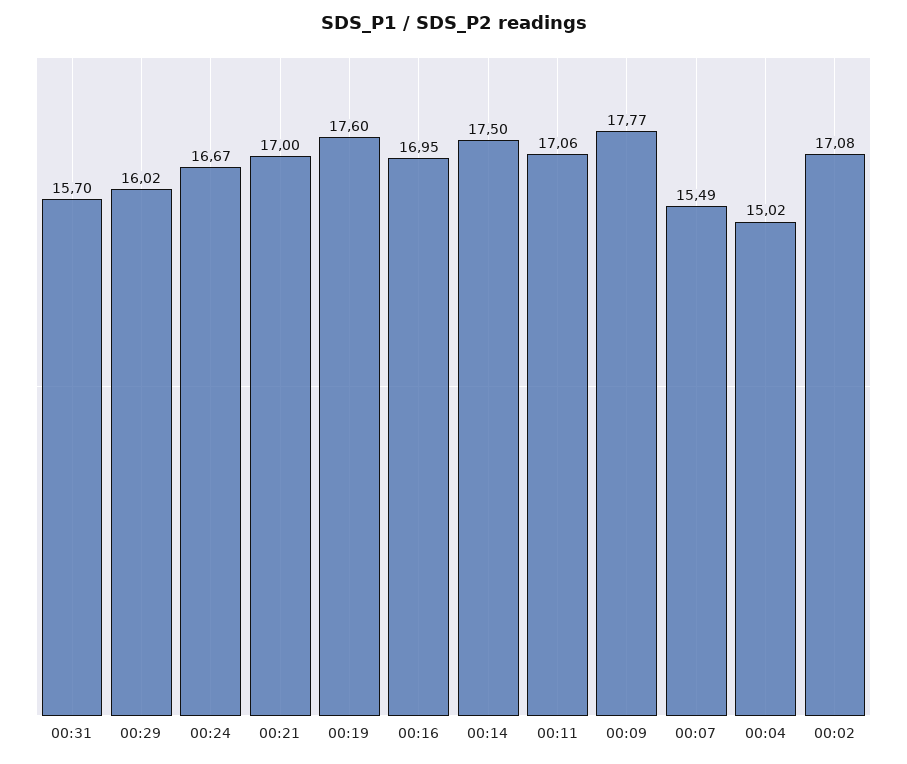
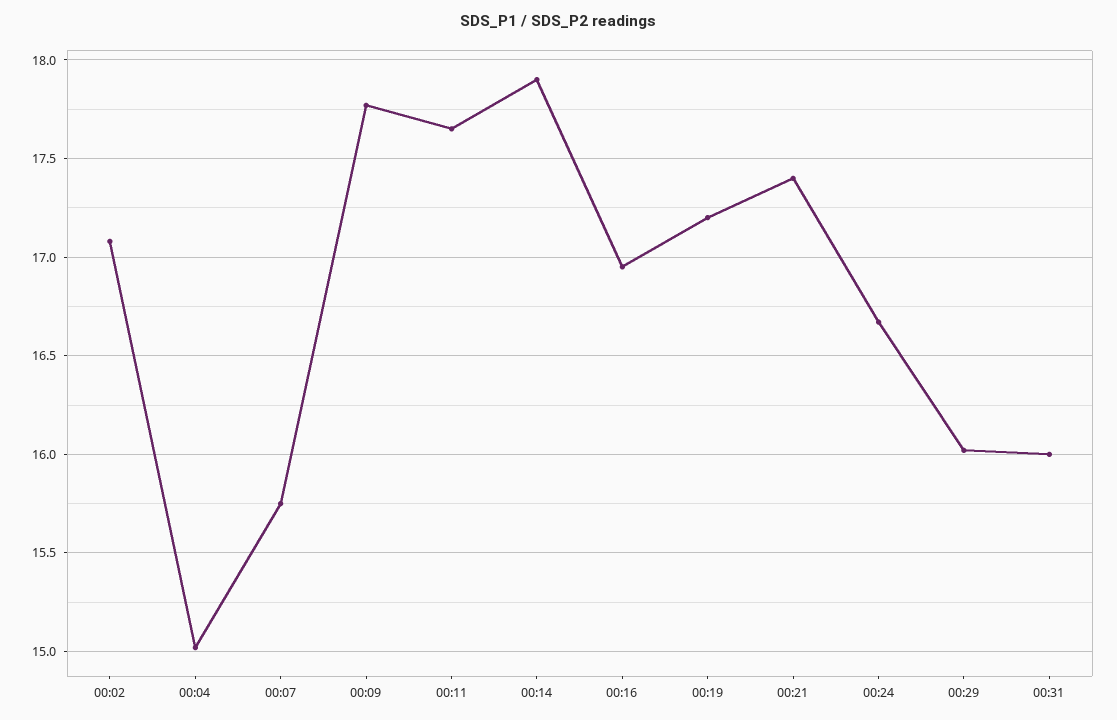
  {
-   "00:31": 15.7,
+   "00:31": 16,
    "00:29": 16.02,
    "00:24": 16.67,
-   "00:21": 17,
+   "00:21": 17.4,
-   "00:19": 17.6,
+   "00:19": 17.2,
    "00:16": 16.95,
-   "00:14": 17.5,
+   "00:14": 17.9,
-   "00:11": 17.06,
+   "00:11": 17.65,
    "00:09": 17.77,
-   "00:07": 15.49,
+   "00:07": 15.75,
    "00:04": 15.02,
    "00:02": 17.08
  }

